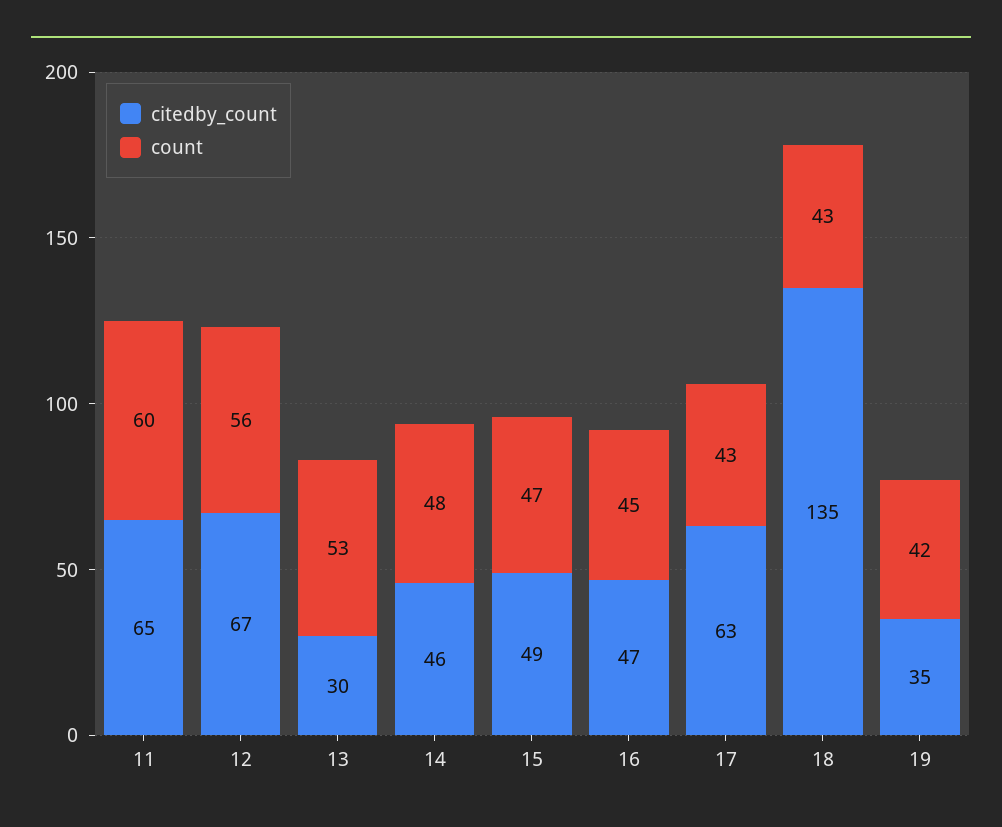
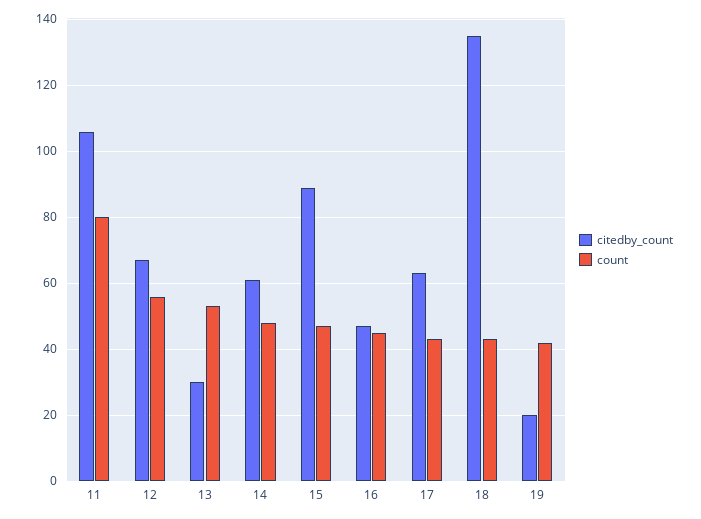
  {
    "citedby_count": {
-     "11": 65,
+     "11": 105,
      "12": 67,
      "13": 30,
-     "14": 46,
+     "14": 60,
-     "15": 49,
+     "15": 90,
      "16": 47,
      "17": 63,
      "18": 135,
-     "19": 35
+     "19": 20
    },
    "count": {
-     "11": 60,
+     "11": 80,
      "12": 56,
      "13": 53,
      "14": 48,
      "15": 47,
      "16": 45,
      "17": 43,
      "18": 43,
      "19": 42
    }
  }

